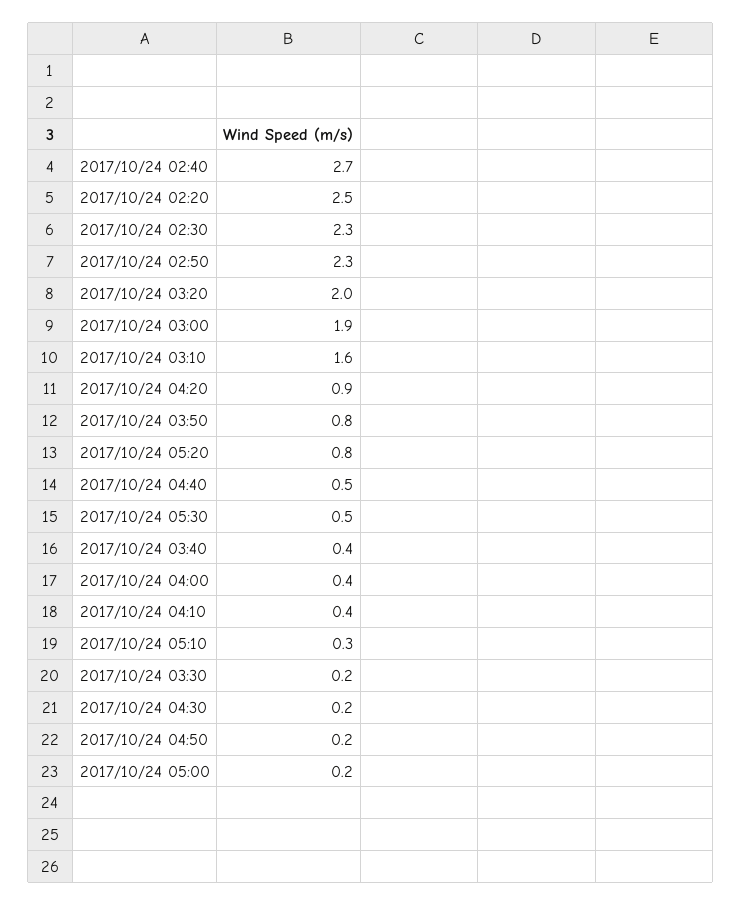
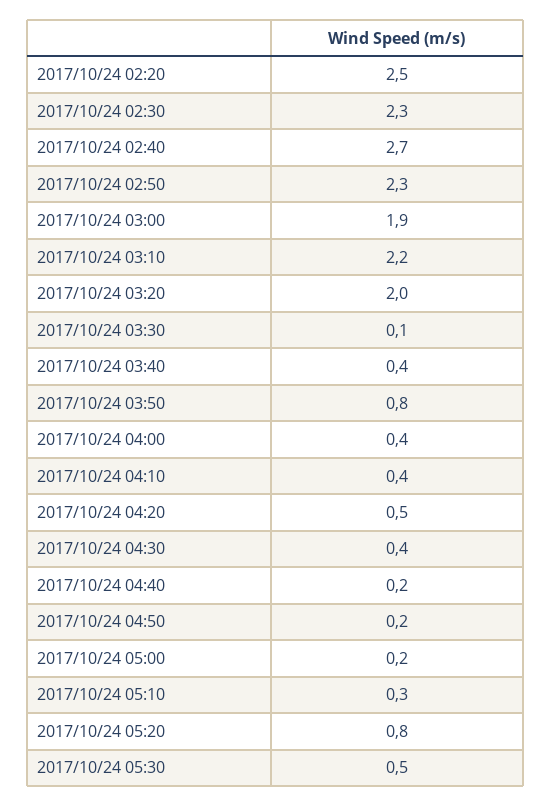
  {
    "2017/10/24 02:40": 2.7,
    "2017/10/24 02:20": 2.5,
    "2017/10/24 02:30": 2.3,
    "2017/10/24 02:50": 2.3,
    "2017/10/24 03:20": 2,
    "2017/10/24 03:00": 1.9,
-   "2017/10/24 03:10": 1.6,
+   "2017/10/24 03:10": 2.2,
-   "2017/10/24 04:20": 0.9,
+   "2017/10/24 04:20": 0.5,
    "2017/10/24 03:50": 0.8,
    "2017/10/24 05:20": 0.8,
-   "2017/10/24 04:40": 0.5,
+   "2017/10/24 04:40": 0.2,
    "2017/10/24 05:30": 0.5,
    "2017/10/24 03:40": 0.4,
    "2017/10/24 04:00": 0.4,
    "2017/10/24 04:10": 0.4,
    "2017/10/24 05:10": 0.3,
-   "2017/10/24 03:30": 0.2,
+   "2017/10/24 03:30": 0.1,
-   "2017/10/24 04:30": 0.2,
+   "2017/10/24 04:30": 0.4,
    "2017/10/24 04:50": 0.2,
    "2017/10/24 05:00": 0.2
  }

